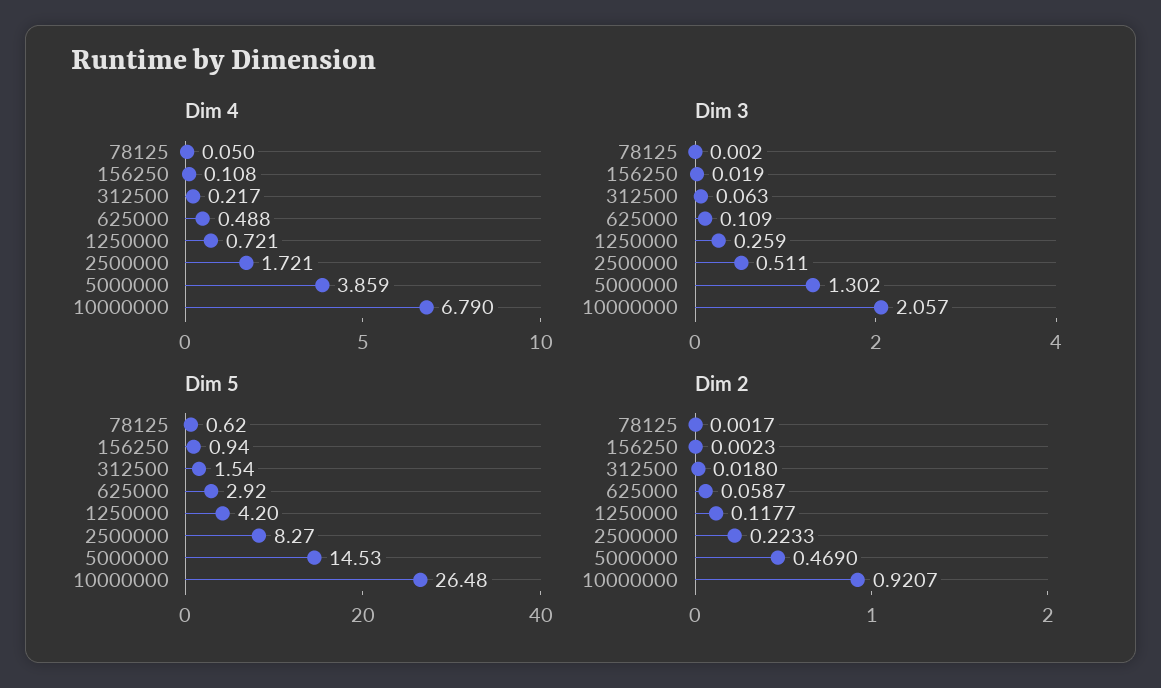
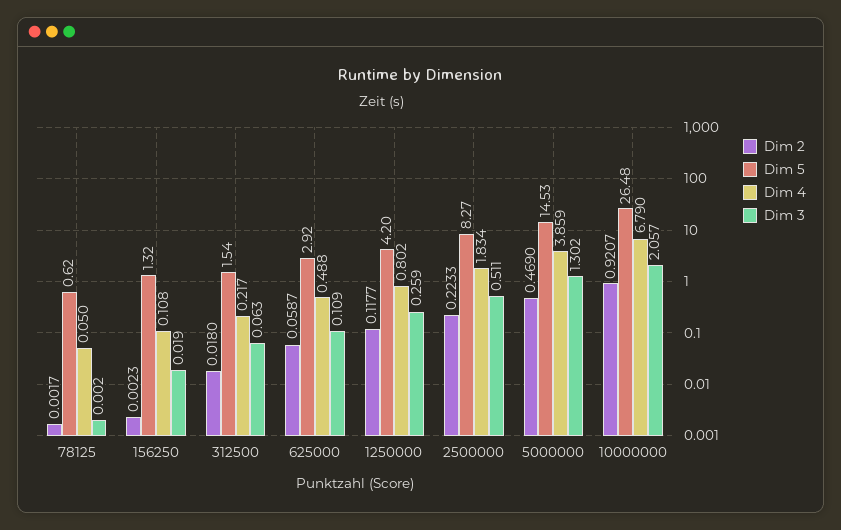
  {
    "Dim 4": {
      "78125": 0.05,
      "156250": 0.108,
      "312500": 0.217,
      "625000": 0.488,
-     "1250000": 0.721,
+     "1250000": 0.802,
-     "2500000": 1.721,
+     "2500000": 1.834,
      "5000000": 3.859,
      "10000000": 6.79
    },
    "Dim 3": {
      "78125": 0.002,
      "156250": 0.019,
      "312500": 0.063,
      "625000": 0.109,
      "1250000": 0.259,
      "2500000": 0.511,
      "5000000": 1.302,
      "10000000": 2.057
    },
    "Dim 5": {
      "78125": 0.62,
-     "156250": 0.94,
+     "156250": 1.32,
      "312500": 1.54,
      "625000": 2.92,
      "1250000": 4.2,
      "2500000": 8.27,
      "5000000": 14.53,
      "10000000": 26.48
    },
    "Dim 2": {
      "78125": 0.0017,
      "156250": 0.0023,
      "312500": 0.018,
      "625000": 0.0587,
      "1250000": 0.1177,
      "2500000": 0.2233,
      "5000000": 0.469,
      "10000000": 0.9207
    }
  }

